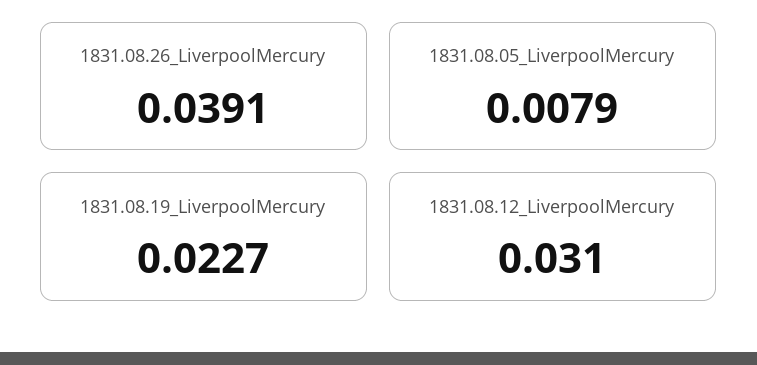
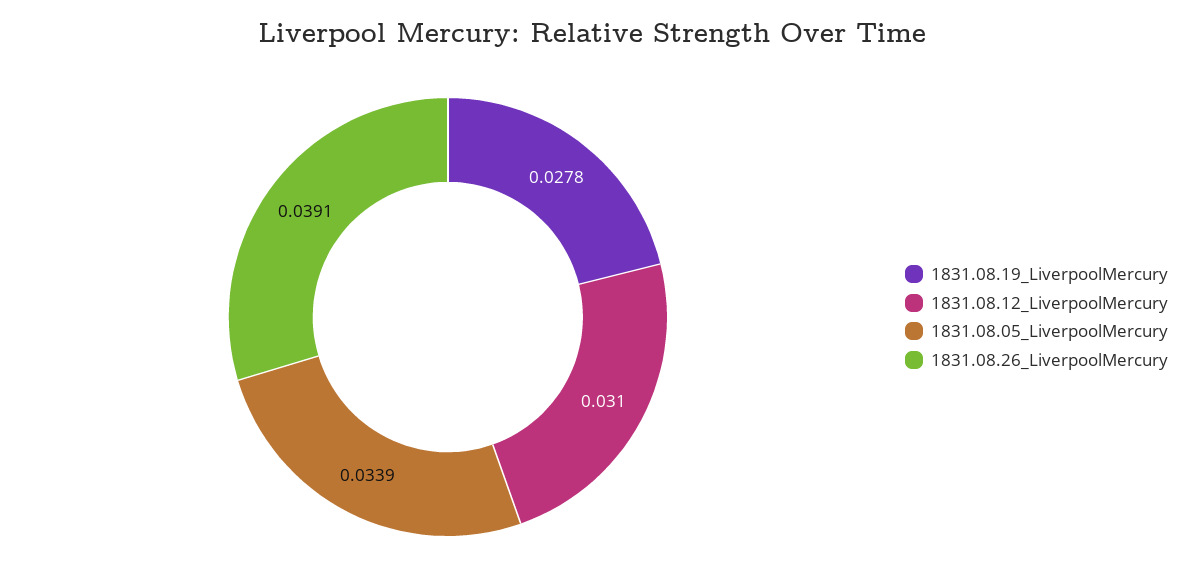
  {
    "1831.08.26_LiverpoolMercury": 0.0391,
-   "1831.08.05_LiverpoolMercury": 0.0079,
+   "1831.08.05_LiverpoolMercury": 0.0339,
-   "1831.08.19_LiverpoolMercury": 0.0227,
+   "1831.08.19_LiverpoolMercury": 0.0278,
    "1831.08.12_LiverpoolMercury": 0.031
  }

